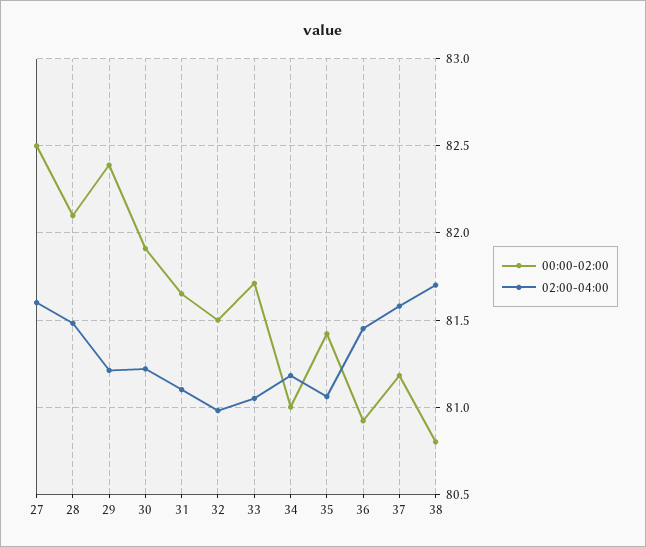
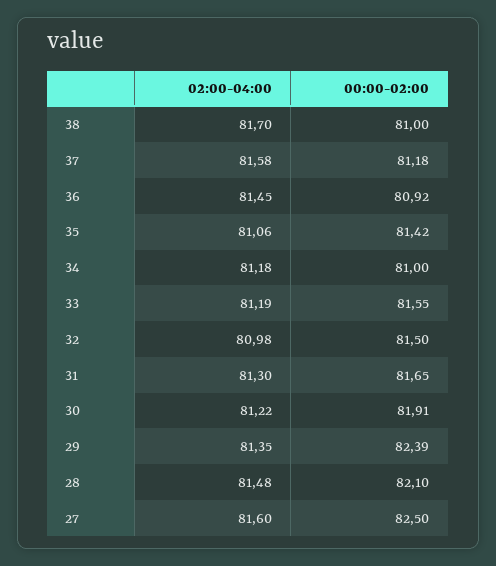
  {
    "00:00-02:00": {
      "27": 82.5,
      "28": 82.1,
      "29": 82.39,
      "30": 81.91,
      "31": 81.65,
      "32": 81.5,
-     "33": 81.7,
+     "33": 81.55,
      "34": 81,
      "35": 81.42,
      "36": 80.92,
      "37": 81.18,
-     "38": 80.8
+     "38": 81
    },
    "02:00-04:00": {
      "27": 81.6,
      "28": 81.48,
-     "29": 81.2,
+     "29": 81.35,
      "30": 81.22,
-     "31": 81.1,
+     "31": 81.3,
      "32": 80.98,
-     "33": 81.05,
+     "33": 81.19,
      "34": 81.18,
      "35": 81.06,
      "36": 81.45,
      "37": 81.58,
      "38": 81.7
    }
  }

